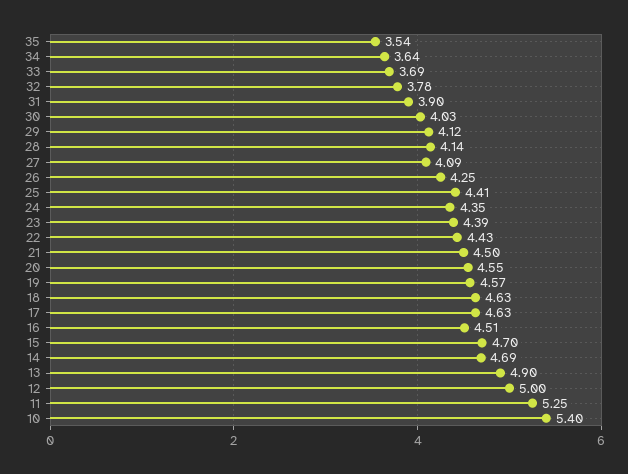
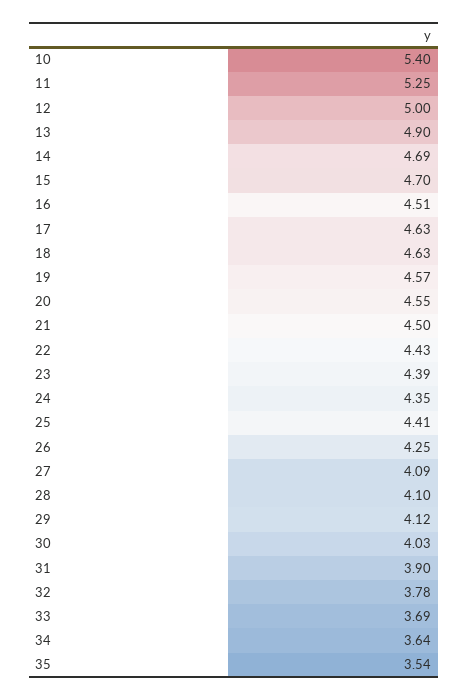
  {
    "35": 3.54,
    "34": 3.64,
    "33": 3.69,
    "32": 3.78,
    "31": 3.9,
    "30": 4.03,
    "29": 4.12,
-   "28": 4.14,
+   "28": 4.1,
    "27": 4.09,
    "26": 4.25,
    "25": 4.41,
    "24": 4.35,
    "23": 4.39,
    "22": 4.43,
    "21": 4.5,
    "20": 4.55,
    "19": 4.57,
    "18": 4.63,
    "17": 4.63,
    "16": 4.51,
    "15": 4.7,
    "14": 4.69,
    "13": 4.9,
    "12": 5,
    "11": 5.25,
    "10": 5.4
  }

